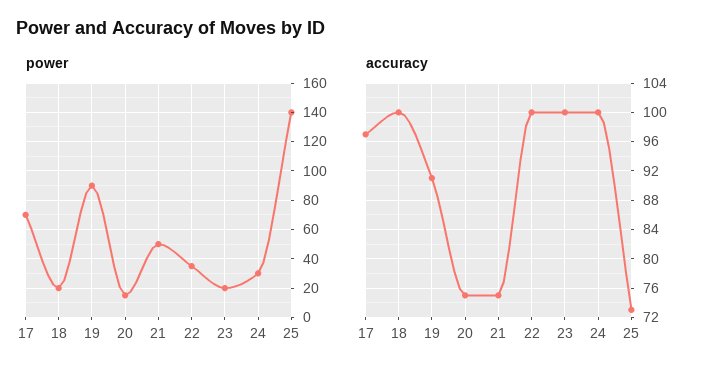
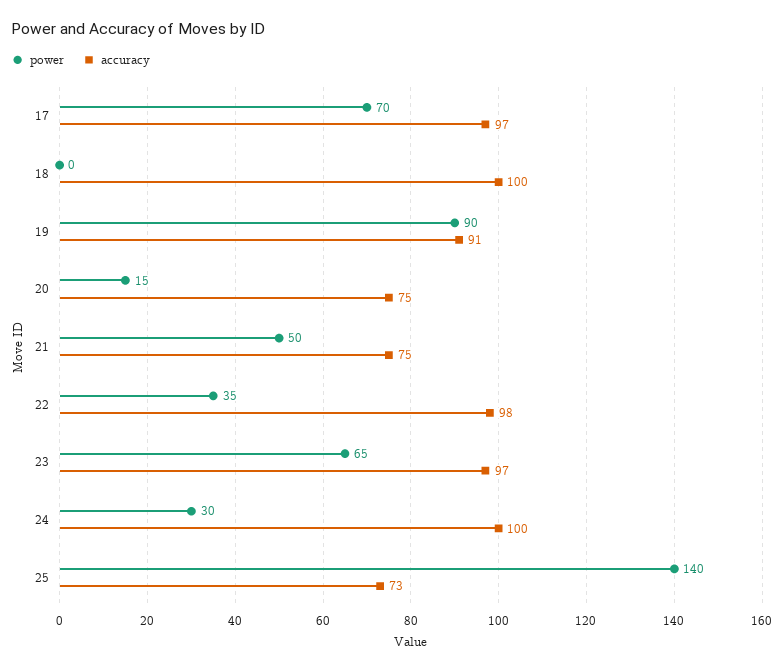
  {
    "power": {
      "17": 70,
-     "18": 20,
+     "18": 0,
      "19": 90,
      "20": 15,
      "21": 50,
      "22": 35,
-     "23": 20,
+     "23": 65,
      "24": 30,
      "25": 140
    },
    "accuracy": {
      "17": 97,
      "18": 100,
      "19": 91,
      "20": 75,
      "21": 75,
-     "22": 100,
+     "22": 98,
-     "23": 100,
+     "23": 97,
      "24": 100,
      "25": 73
    }
  }

